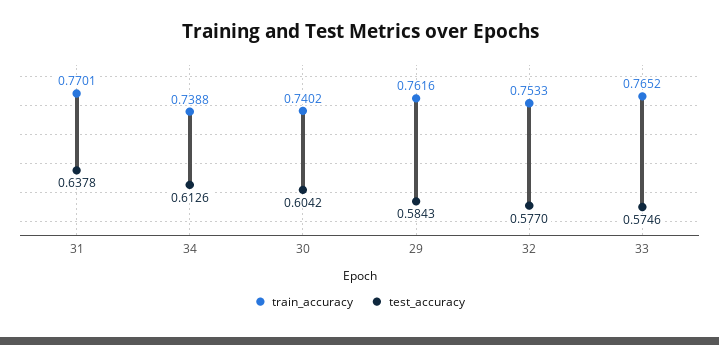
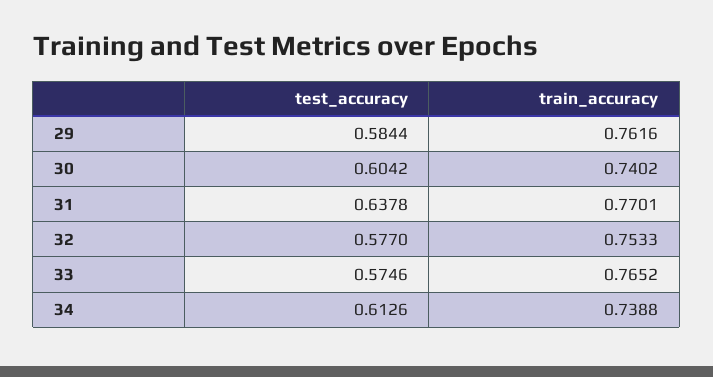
  {
    "train_accuracy": {
      "31": 0.7701,
      "34": 0.7388,
      "30": 0.7402,
      "29": 0.7616,
      "32": 0.7533,
      "33": 0.7652
    },
    "test_accuracy": {
      "31": 0.6378,
      "34": 0.6126,
      "30": 0.6042,
-     "29": 0.5843,
+     "29": 0.5844,
      "32": 0.577,
      "33": 0.5746
    }
  }

